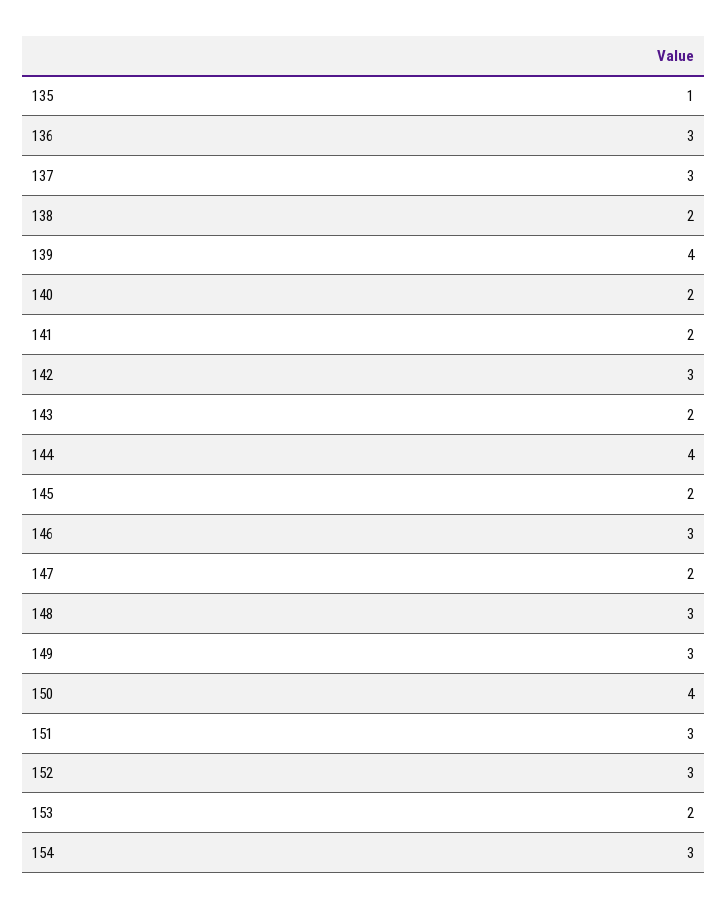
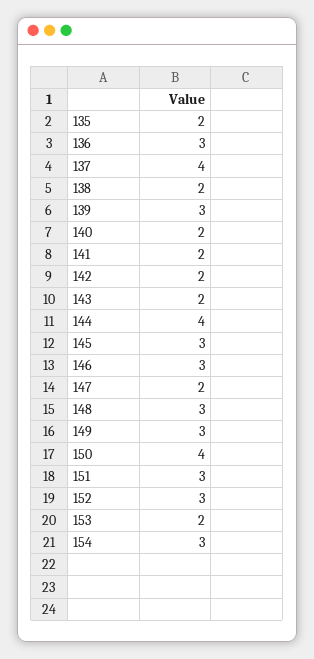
  {
-   "135": 1,
+   "135": 2,
    "136": 3,
-   "137": 3,
+   "137": 4,
    "138": 2,
-   "139": 4,
+   "139": 3,
    "140": 2,
    "141": 2,
-   "142": 3,
+   "142": 2,
    "143": 2,
    "144": 4,
-   "145": 2,
+   "145": 3,
    "146": 3,
    "147": 2,
    "148": 3,
    "149": 3,
    "150": 4,
    "151": 3,
    "152": 3,
    "153": 2,
    "154": 3
  }

